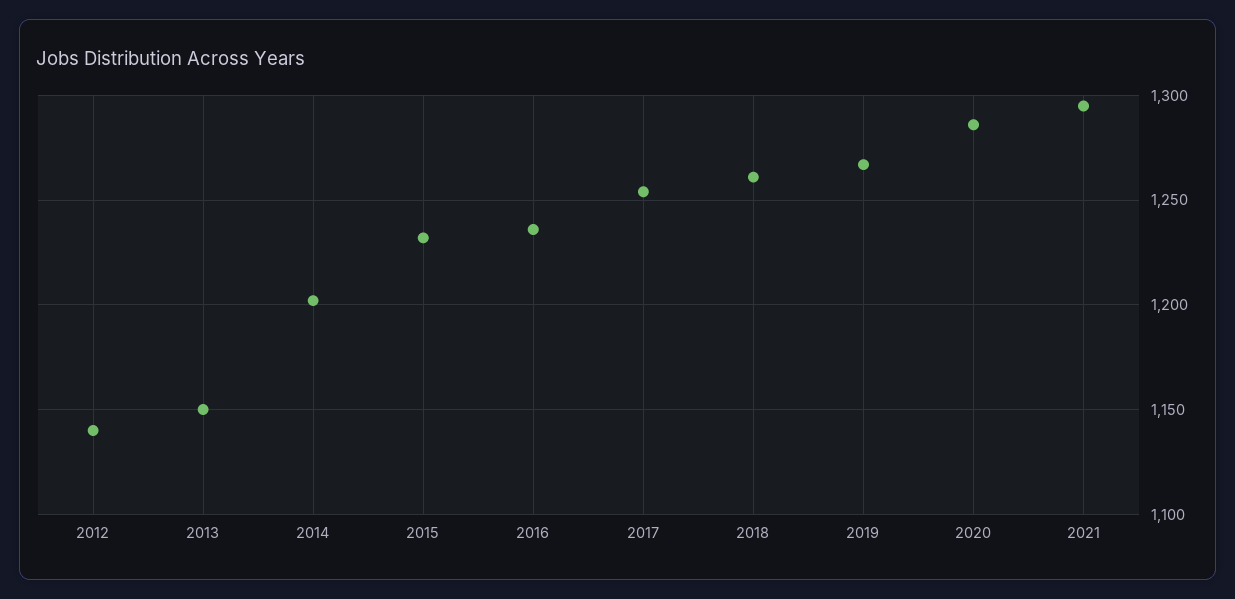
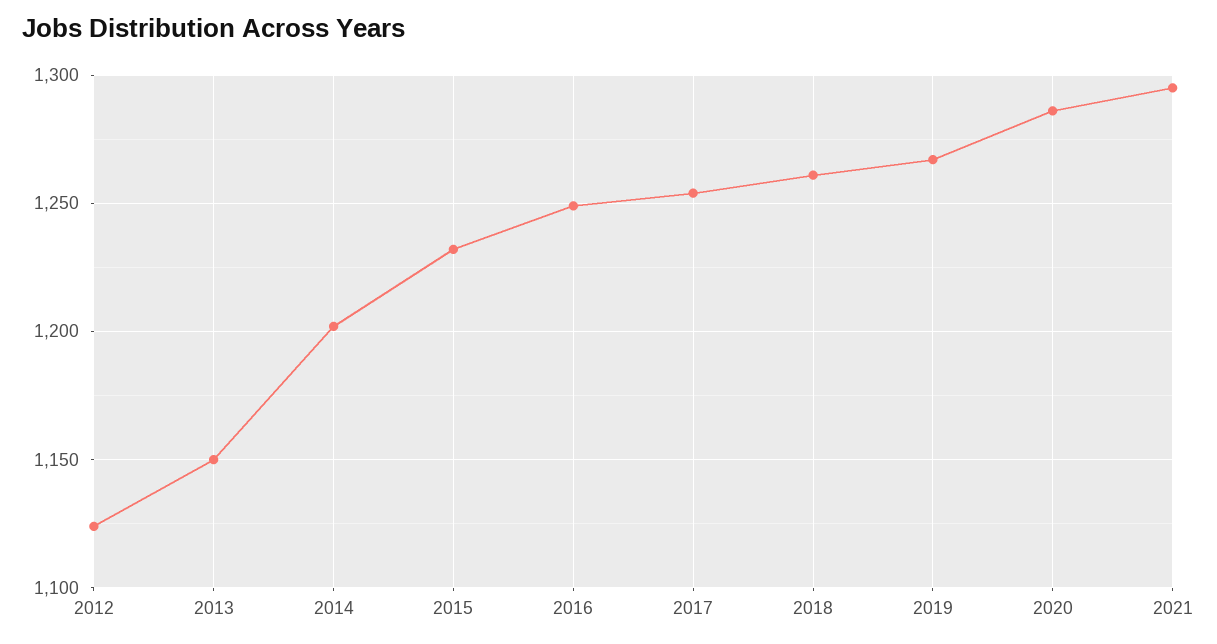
  {
-   "2012": 1140,
+   "2012": 1125,
    "2013": 1150,
    "2014": 1200,
    "2015": 1230,
-   "2016": 1235,
+   "2016": 1250,
    "2017": 1255,
    "2018": 1260,
    "2019": 1265,
    "2020": 1285,
    "2021": 1295
  }

